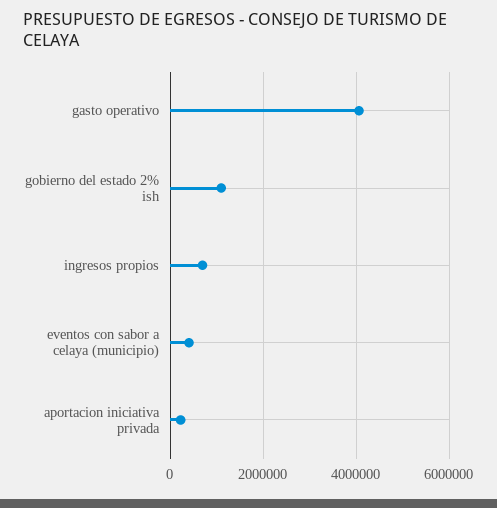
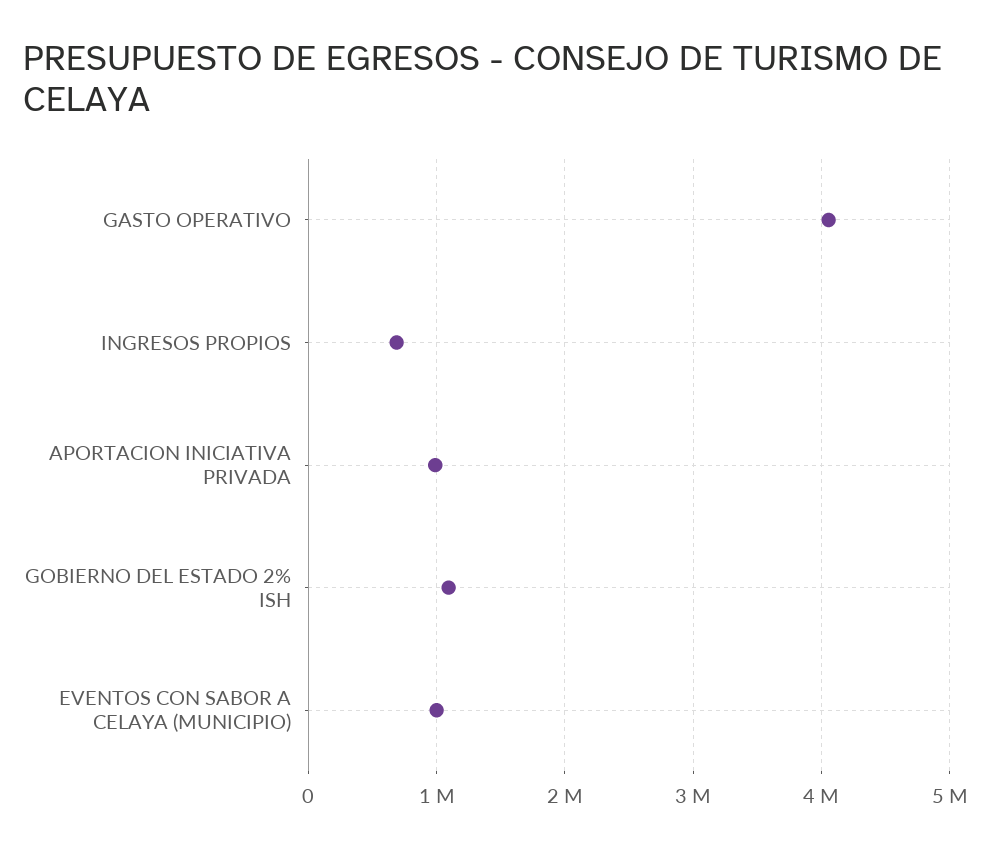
  {
    "gasto operativo": 4100000,
    "gobierno del estado 2% ish": 1100000,
    "ingresos propios": 700000,
-   "eventos con sabor a celaya (municipio)": 400000,
+   "eventos con sabor a celaya (municipio)": 1000000,
-   "aportacion iniciativa privada": 200000
+   "aportacion iniciativa privada": 1000000
  }

